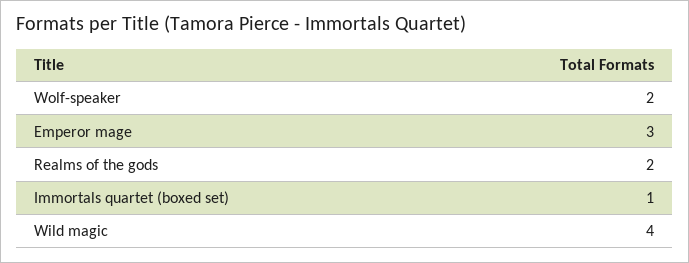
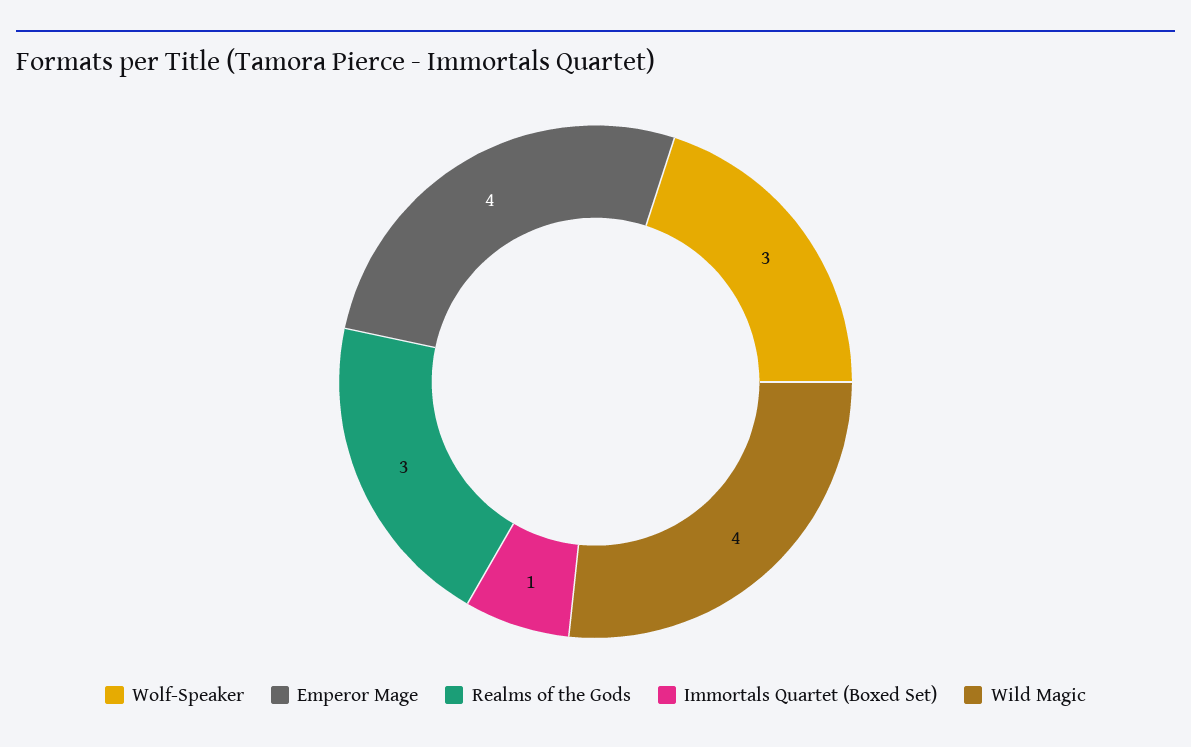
  {
-   "Wolf-speaker": 2,
+   "Wolf-speaker": 3,
-   "Emperor mage": 3,
+   "Emperor mage": 4,
-   "Realms of the gods": 2,
+   "Realms of the gods": 3,
    "Immortals quartet (boxed set)": 1,
    "Wild magic": 4
  }

